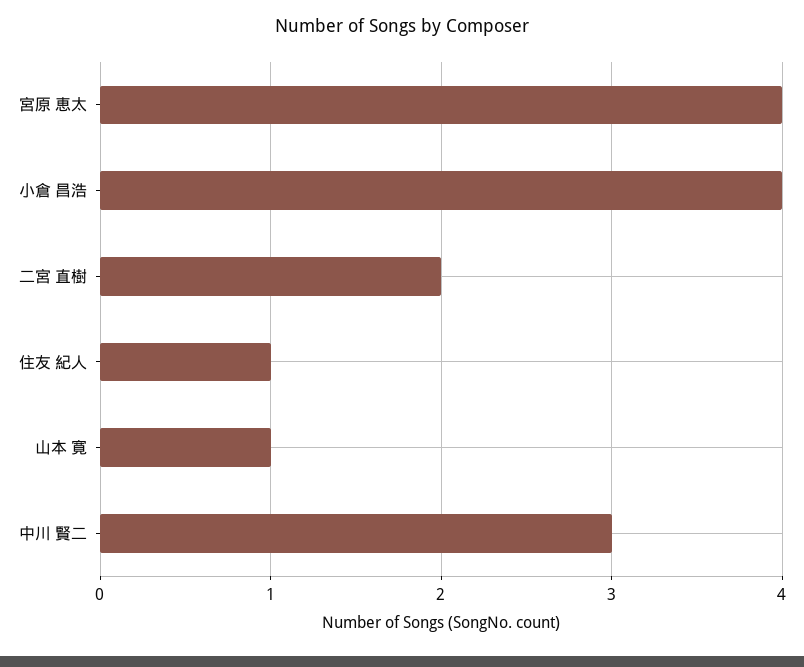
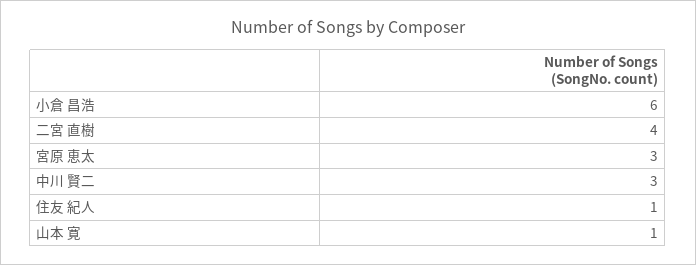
  {
-   "宮原 恵太": 4,
+   "宮原 恵太": 3,
-   "小倉 昌浩": 4,
+   "小倉 昌浩": 6,
-   "二宮 直樹": 2,
+   "二宮 直樹": 4,
    "住友 紀人": 1,
    "山本 寛": 1,
    "中川 賢二": 3
  }

